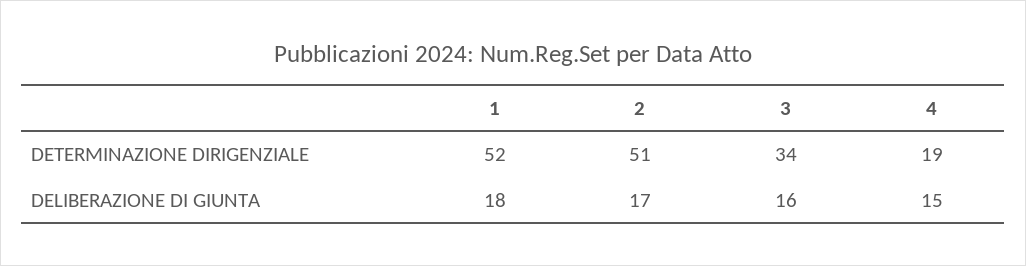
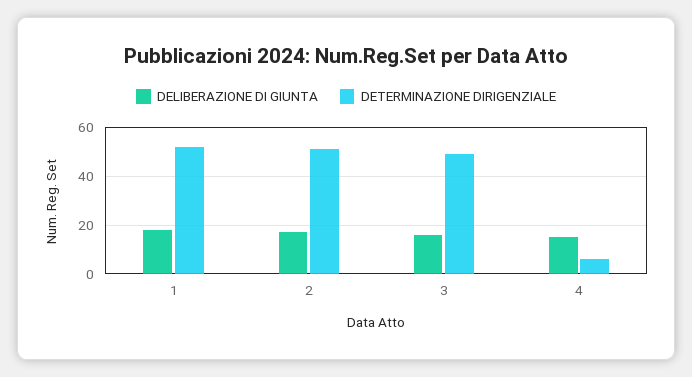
  {
    "DETERMINAZIONE DIRIGENZIALE": {
      "1": 52,
      "2": 51,
-     "3": 34,
+     "3": 50,
-     "4": 19
+     "4": 5
    },
    "DELIBERAZIONE DI GIUNTA": {
      "1": 18,
      "2": 17,
      "3": 16,
      "4": 15
    }
  }

